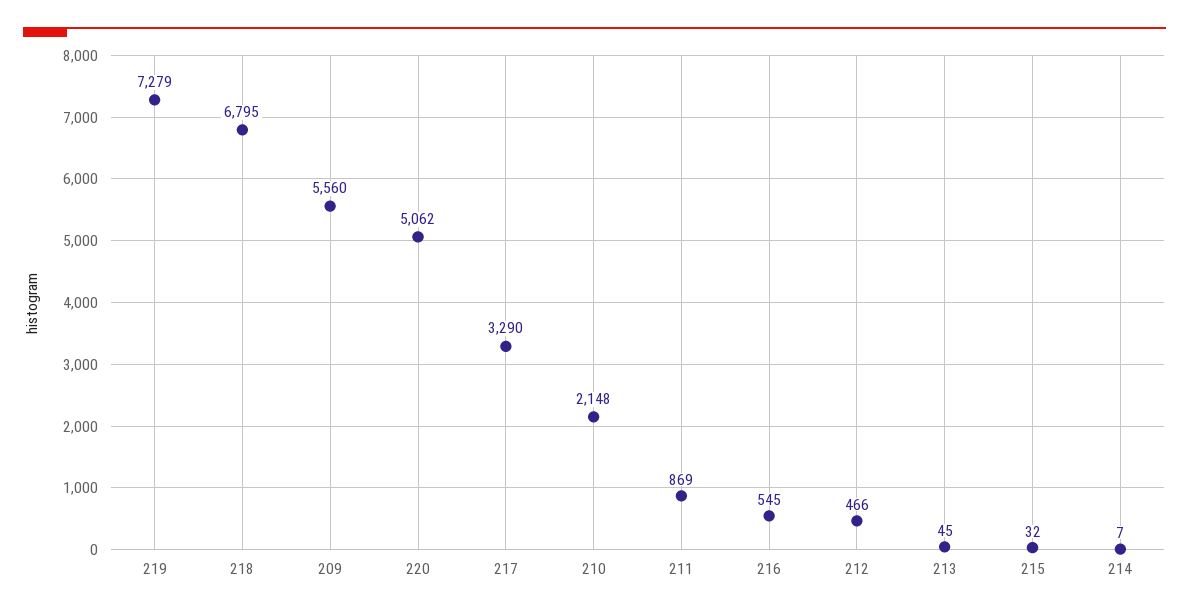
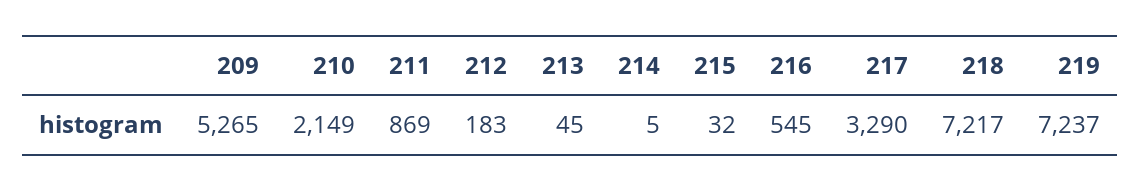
  {
-   "219": 7279,
+   "219": 7237,
-   "218": 6795,
+   "218": 7217,
-   "209": 5560,
+   "209": 5265,
-   "220": 5062,
    "217": 3290,
-   "210": 2148,
+   "210": 2149,
    "211": 869,
    "216": 545,
-   "212": 466,
+   "212": 183,
    "213": 45,
    "215": 32,
-   "214": 7
+   "214": 5
  }

